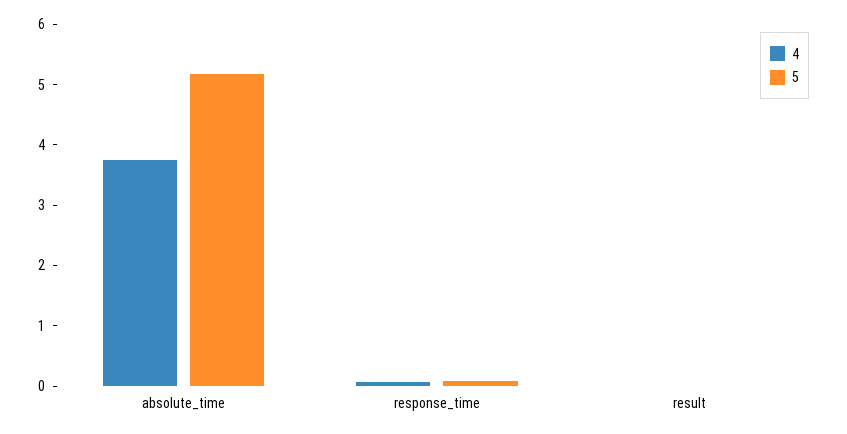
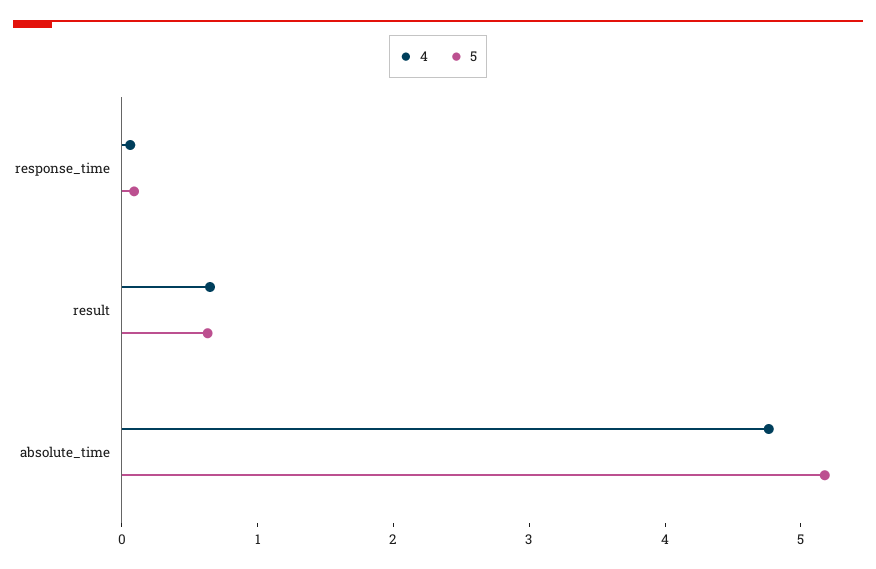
  {
    "4": {
-     "absolute_time": 3.8,
+     "absolute_time": 4.8,
      "response_time": 0,
-     "result": 0
+     "result": 0.6
    },
    "5": {
      "absolute_time": 5.2,
      "response_time": 0,
-     "result": 0
+     "result": 0.6
    }
  }

